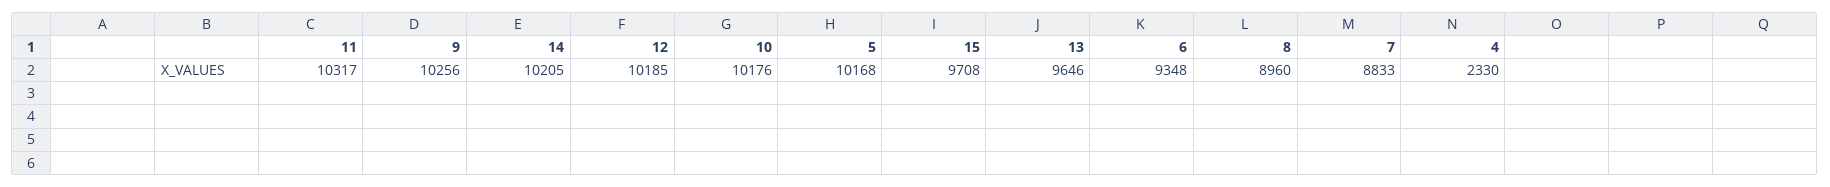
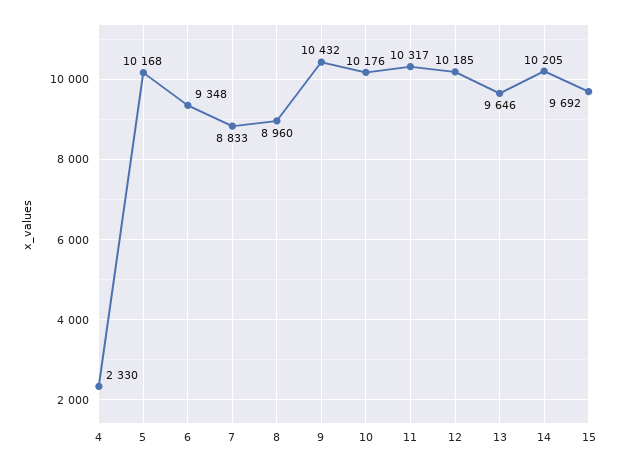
  {
    "11": 10317,
-   "9": 10256,
+   "9": 10432,
    "14": 10205,
    "12": 10185,
    "10": 10176,
    "5": 10168,
-   "15": 9708,
+   "15": 9692,
    "13": 9646,
    "6": 9348,
    "8": 8960,
    "7": 8833,
    "4": 2330
  }

